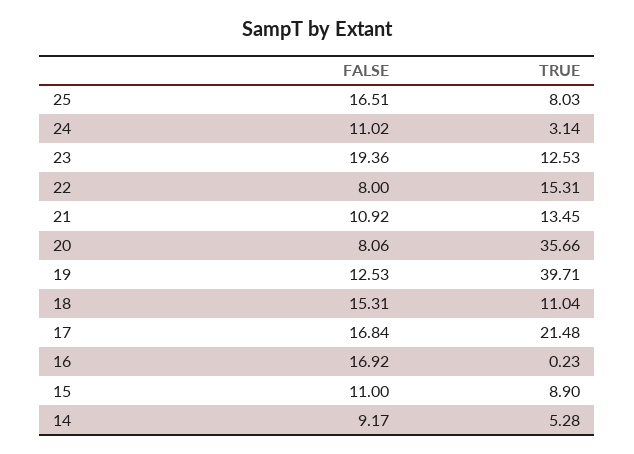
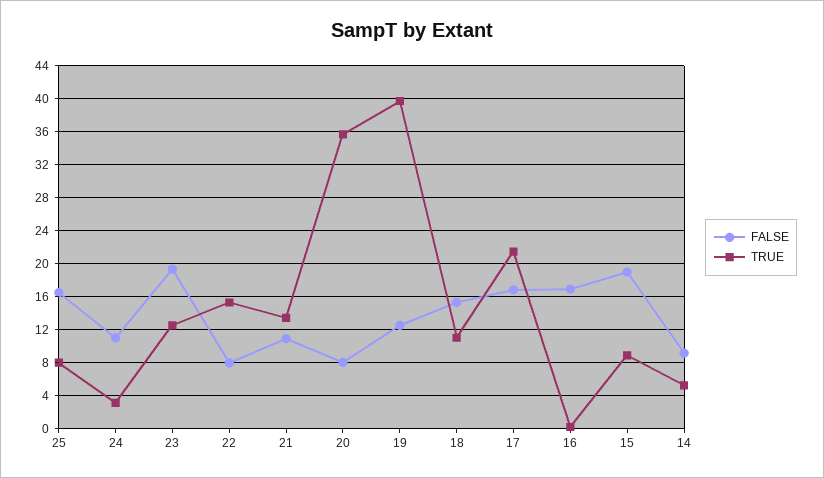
  {
    "FALSE": {
      "25": 16.51,
      "24": 11.02,
      "23": 19.36,
      "22": 8,
      "21": 10.92,
      "20": 8.06,
      "19": 12.53,
      "18": 15.31,
      "17": 16.84,
      "16": 16.92,
-     "15": 11,
+     "15": 19,
      "14": 9.17
    },
    "TRUE": {
      "25": 8.03,
      "24": 3.14,
      "23": 12.53,
      "22": 15.31,
      "21": 13.45,
      "20": 35.66,
      "19": 39.71,
      "18": 11.04,
      "17": 21.48,
      "16": 0.23,
      "15": 8.9,
      "14": 5.28
    }
  }

